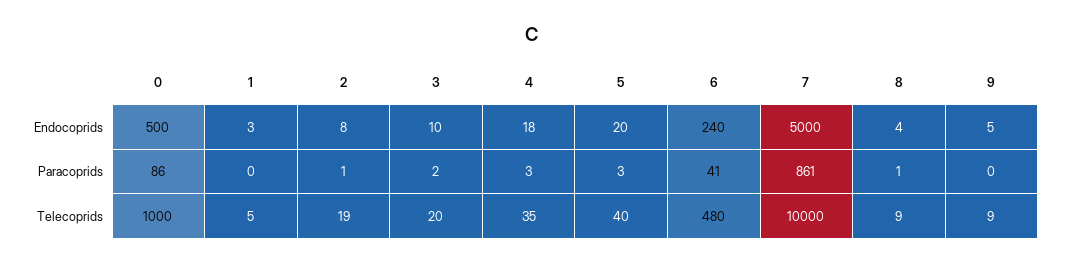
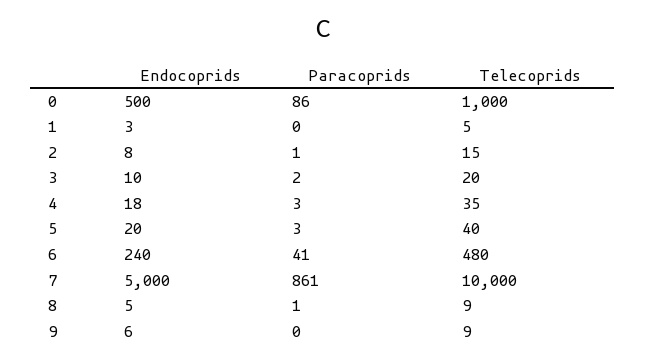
  {
    "0": {
      "Endocoprids": 500,
      "Paracoprids": 86,
      "Telecoprids": 1000
    },
    "1": {
      "Endocoprids": 3,
      "Paracoprids": 0,
      "Telecoprids": 5
    },
    "2": {
      "Endocoprids": 8,
      "Paracoprids": 1,
-     "Telecoprids": 19
+     "Telecoprids": 15
    },
    "3": {
      "Endocoprids": 10,
      "Paracoprids": 2,
      "Telecoprids": 20
    },
    "4": {
      "Endocoprids": 18,
      "Paracoprids": 3,
      "Telecoprids": 35
    },
    "5": {
      "Endocoprids": 20,
      "Paracoprids": 3,
      "Telecoprids": 40
    },
    "6": {
      "Endocoprids": 240,
      "Paracoprids": 41,
      "Telecoprids": 480
    },
    "7": {
      "Endocoprids": 5000,
      "Paracoprids": 861,
      "Telecoprids": 10000
    },
    "8": {
-     "Endocoprids": 4,
+     "Endocoprids": 5,
      "Paracoprids": 1,
      "Telecoprids": 9
    },
    "9": {
-     "Endocoprids": 5,
+     "Endocoprids": 6,
      "Paracoprids": 0,
      "Telecoprids": 9
    }
  }

